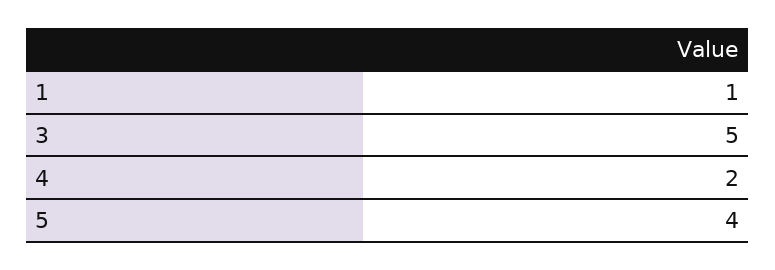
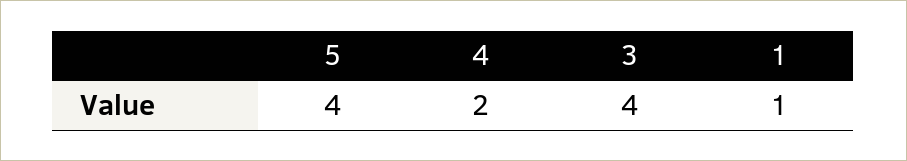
  {
    "1": 1,
-   "3": 5,
+   "3": 4,
    "4": 2,
    "5": 4
  }

